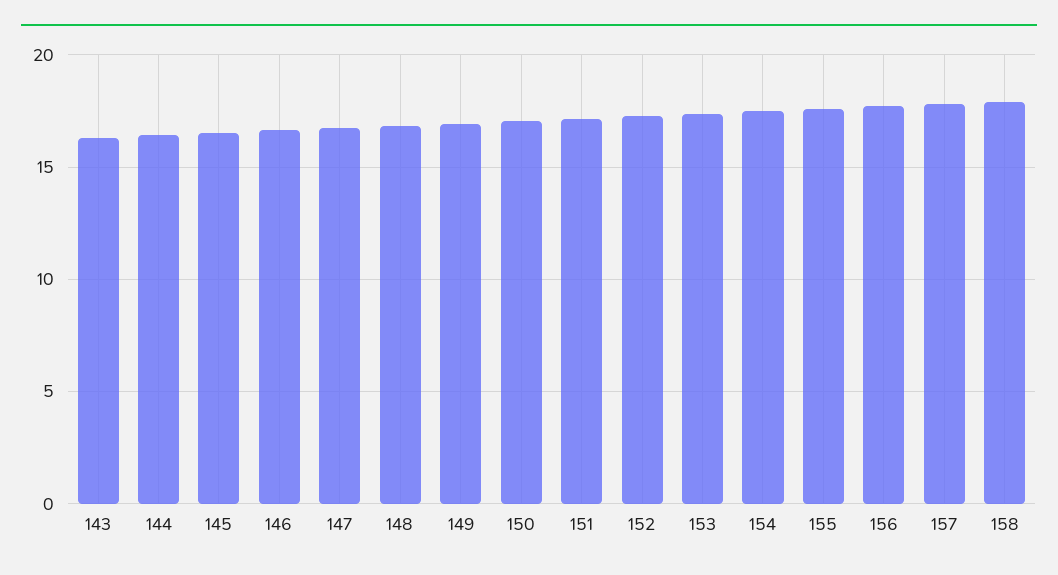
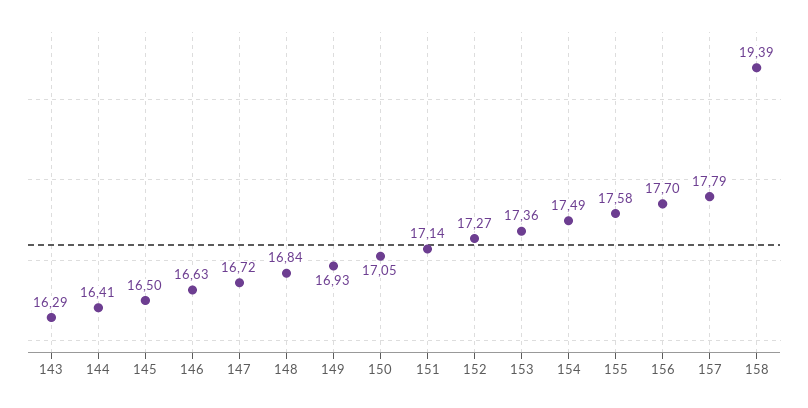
  {
    "143": 16.29,
    "144": 16.41,
    "145": 16.5,
    "146": 16.63,
    "147": 16.72,
    "148": 16.84,
    "149": 16.93,
    "150": 17.05,
    "151": 17.14,
    "152": 17.27,
    "153": 17.36,
    "154": 17.49,
    "155": 17.58,
    "156": 17.7,
    "157": 17.79,
-   "158": 18
+   "158": 19.39
  }

